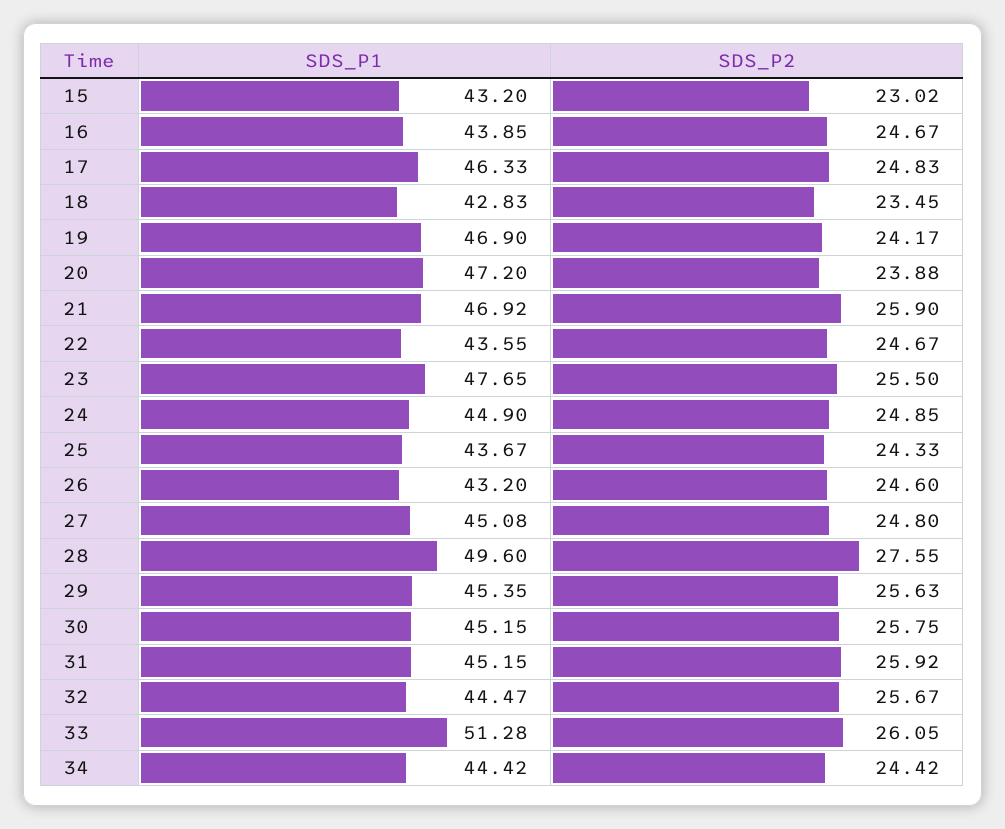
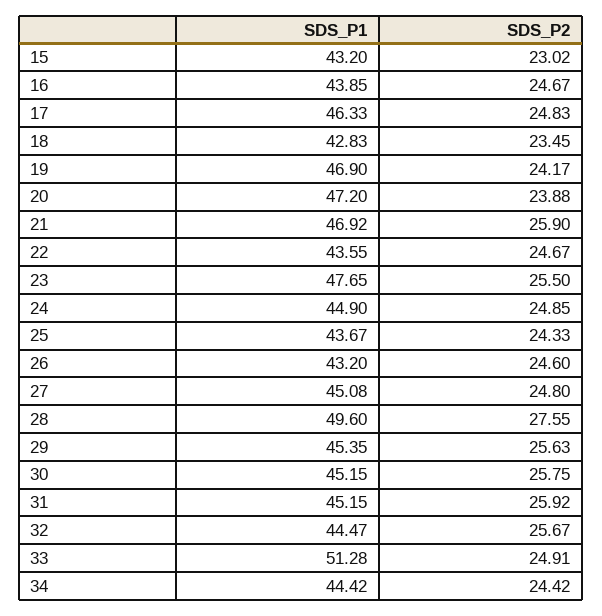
  {
    "SDS_P1": {
      "15": 43.2,
      "16": 43.85,
      "17": 46.33,
      "18": 42.83,
      "19": 46.9,
      "20": 47.2,
      "21": 46.92,
      "22": 43.55,
      "23": 47.65,
      "24": 44.9,
      "25": 43.67,
      "26": 43.2,
      "27": 45.08,
      "28": 49.6,
      "29": 45.35,
      "30": 45.15,
      "31": 45.15,
      "32": 44.47,
      "33": 51.28,
      "34": 44.42
    },
    "SDS_P2": {
      "15": 23.02,
      "16": 24.67,
      "17": 24.83,
      "18": 23.45,
      "19": 24.17,
      "20": 23.88,
      "21": 25.9,
      "22": 24.67,
      "23": 25.5,
      "24": 24.85,
      "25": 24.33,
      "26": 24.6,
      "27": 24.8,
      "28": 27.55,
      "29": 25.63,
      "30": 25.75,
      "31": 25.92,
      "32": 25.67,
-     "33": 26.05,
+     "33": 24.91,
      "34": 24.42
    }
  }

